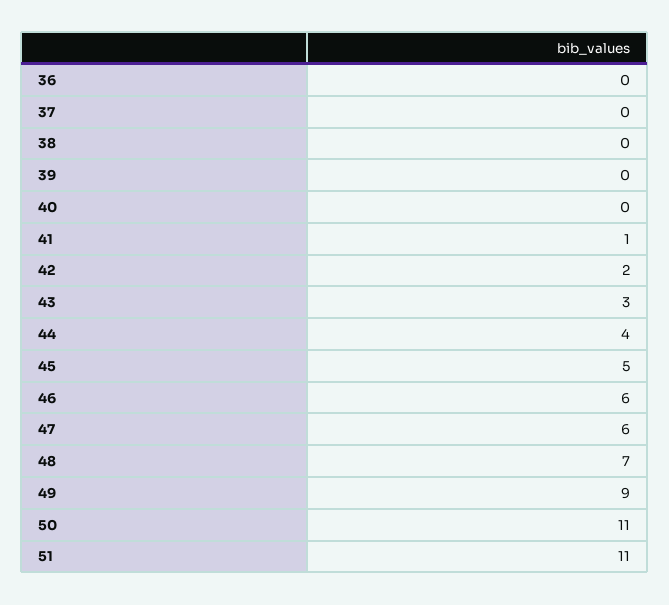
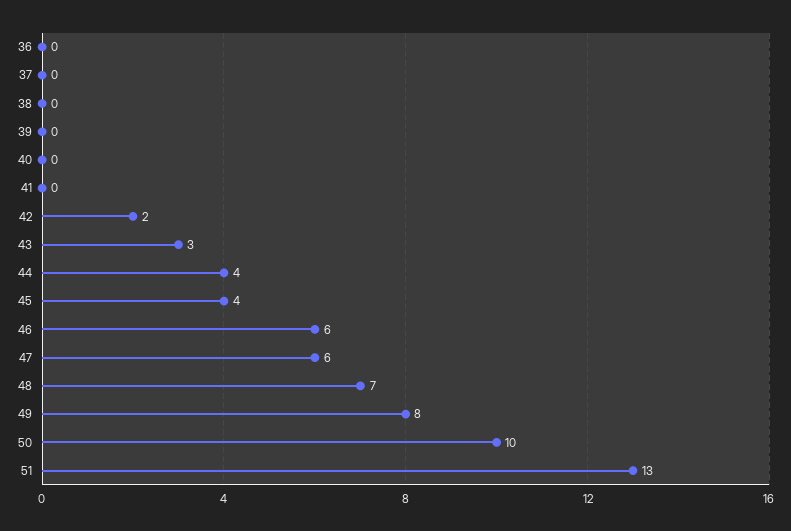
  {
    "36": 0,
    "37": 0,
    "38": 0,
    "39": 0,
    "40": 0,
-   "41": 1,
+   "41": 0,
    "42": 2,
    "43": 3,
    "44": 4,
-   "45": 5,
+   "45": 4,
    "46": 6,
    "47": 6,
    "48": 7,
-   "49": 9,
+   "49": 8,
-   "50": 11,
+   "50": 10,
-   "51": 11
+   "51": 13
  }

